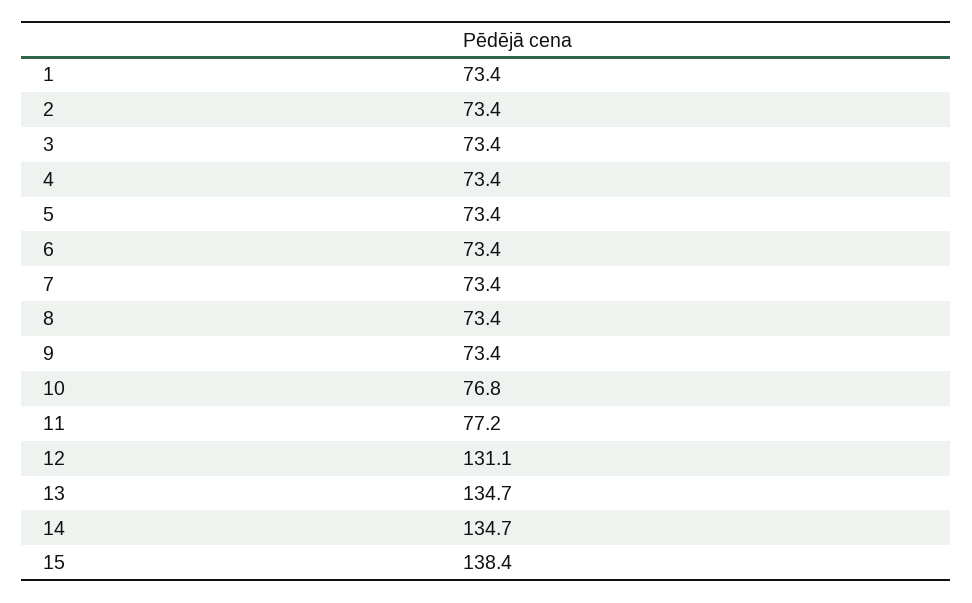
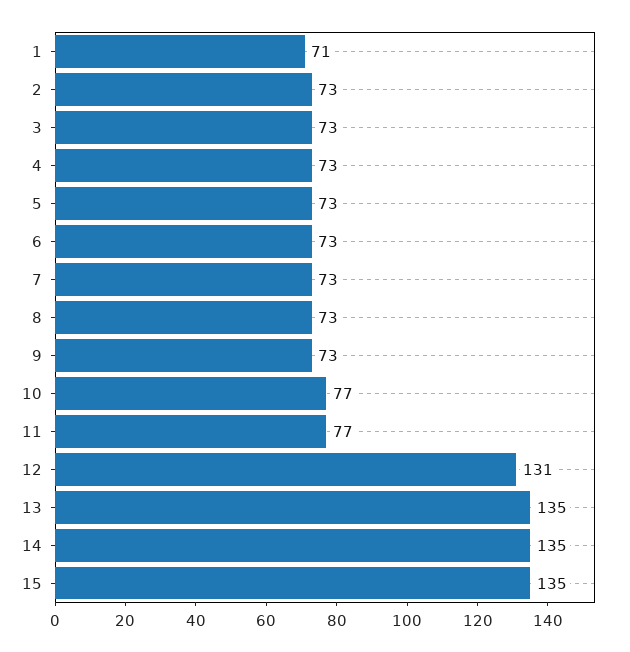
  {
-   "1": 73.4,
+   "1": 71,
    "2": 73.4,
    "3": 73.4,
    "4": 73.4,
    "5": 73.4,
    "6": 73.4,
    "7": 73.4,
    "8": 73.4,
    "9": 73.4,
    "10": 76.8,
    "11": 77.2,
    "12": 131.1,
    "13": 134.7,
    "14": 134.7,
-   "15": 138.4
+   "15": 135
  }

